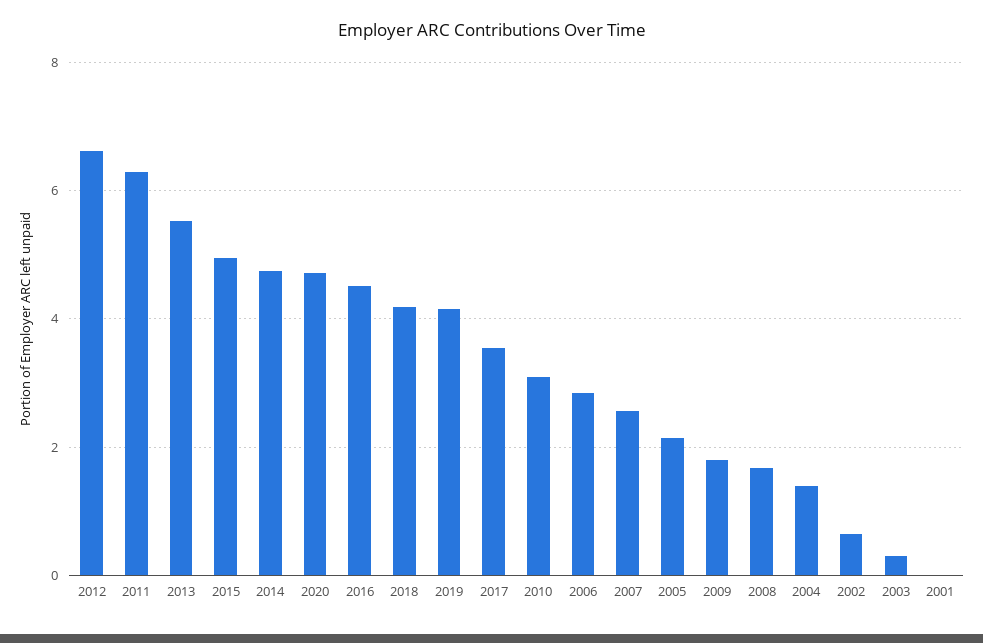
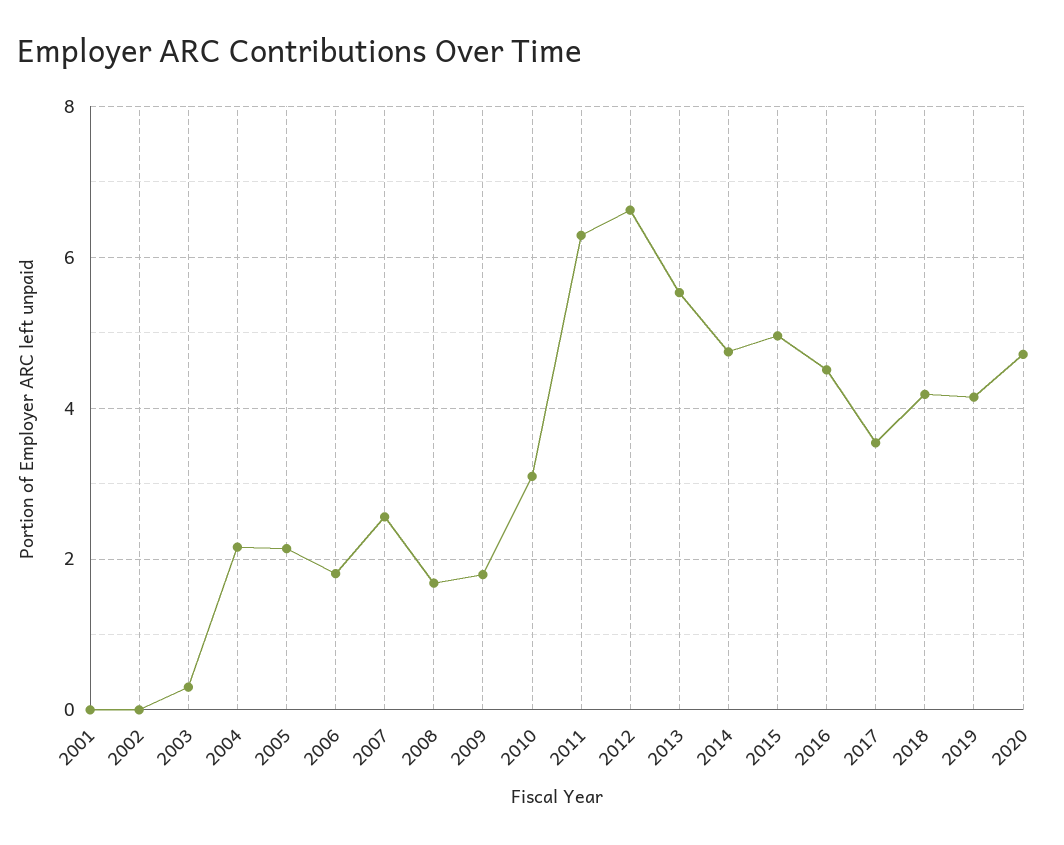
  {
    "2012": 6.6,
    "2011": 6.2,
    "2013": 5.6,
    "2015": 5,
    "2014": 4.8,
    "2020": 4.8,
    "2016": 4.6,
    "2018": 4.2,
    "2019": 4.2,
    "2017": 3.6,
    "2010": 3,
-   "2006": 2.8,
+   "2006": 1.8,
    "2007": 2.6,
    "2005": 2.2,
    "2009": 1.8,
    "2008": 1.6,
-   "2004": 1.4,
+   "2004": 2.2,
-   "2002": 0.6,
+   "2002": 0,
    "2003": 0.4,
    "2001": 0
  }

